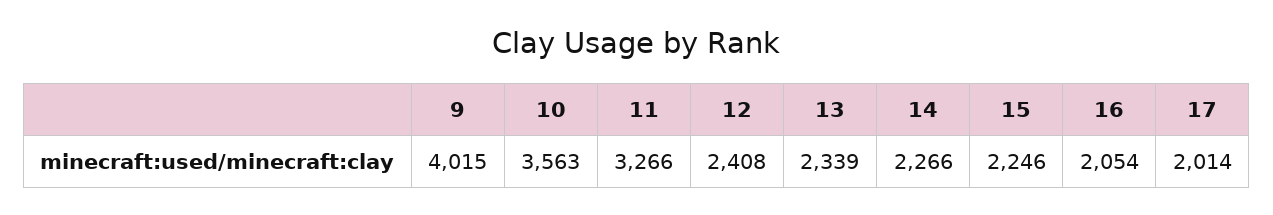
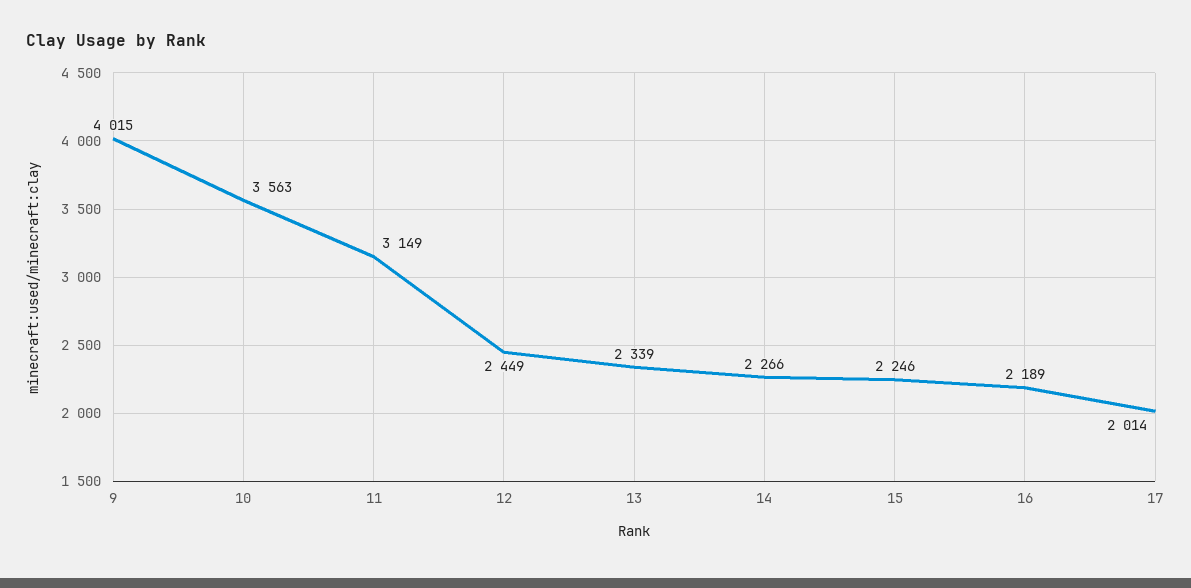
  {
    "9": 4015,
    "10": 3563,
-   "11": 3266,
+   "11": 3149,
-   "12": 2408,
+   "12": 2449,
    "13": 2339,
    "14": 2266,
    "15": 2246,
-   "16": 2054,
+   "16": 2189,
    "17": 2014
  }

